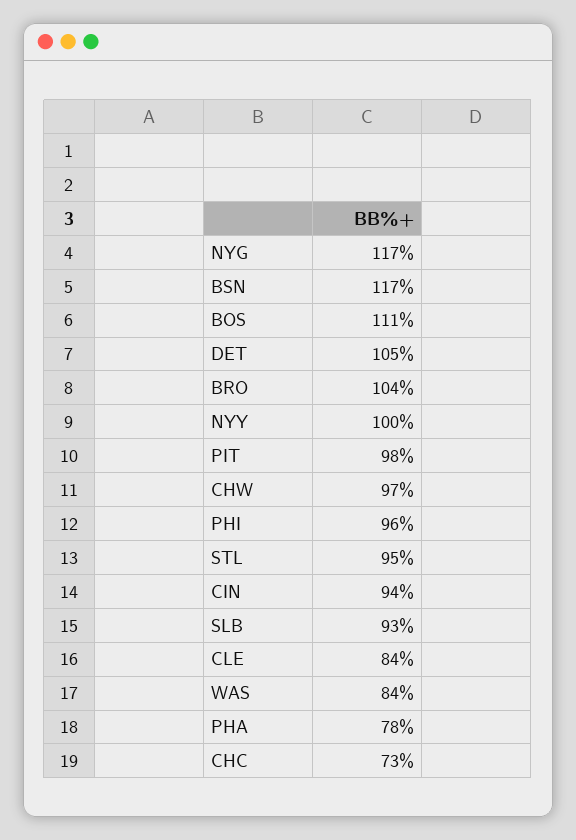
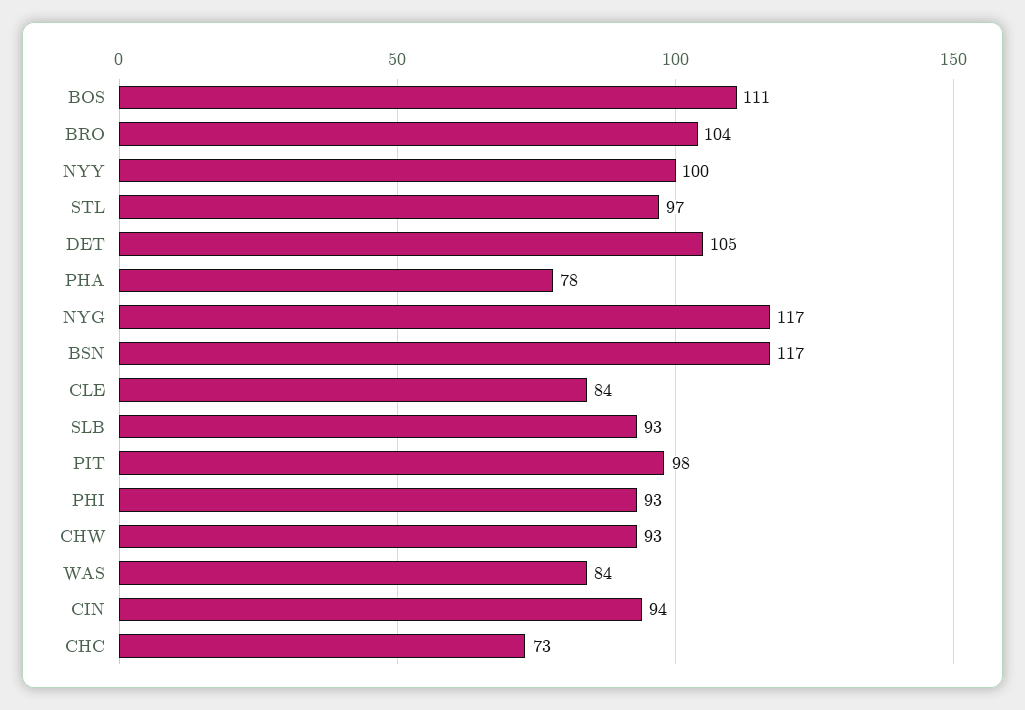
  {
    "NYG": 117,
    "BSN": 117,
    "BOS": 111,
    "DET": 105,
    "BRO": 104,
    "NYY": 100,
    "PIT": 98,
-   "CHW": 97,
+   "CHW": 93,
-   "PHI": 96,
+   "PHI": 93,
-   "STL": 95,
+   "STL": 97,
    "CIN": 94,
    "SLB": 93,
    "CLE": 84,
    "WAS": 84,
    "PHA": 78,
    "CHC": 73
  }

